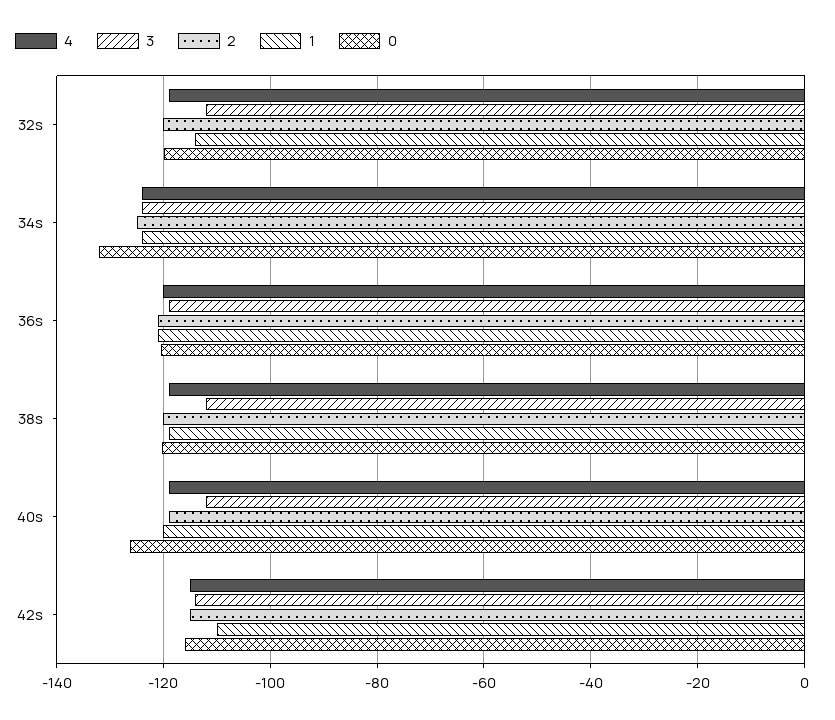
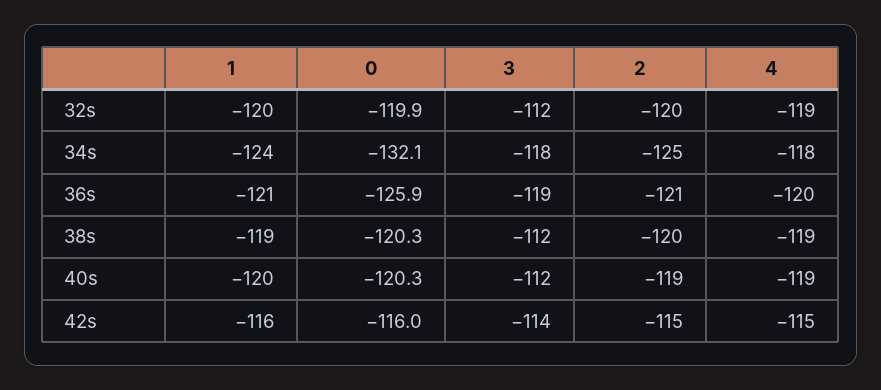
  {
    "4": {
      "32s": -119,
-     "34s": -124,
+     "34s": -118,
      "36s": -120,
      "38s": -119,
      "40s": -119,
      "42s": -115
    },
    "3": {
      "32s": -112,
-     "34s": -124,
+     "34s": -118,
      "36s": -119,
      "38s": -112,
      "40s": -112,
      "42s": -114
    },
    "2": {
      "32s": -120,
      "34s": -125,
      "36s": -121,
      "38s": -120,
      "40s": -119,
      "42s": -115
    },
    "1": {
-     "32s": -114,
+     "32s": -120,
      "34s": -124,
      "36s": -121,
      "38s": -119,
      "40s": -120,
-     "42s": -110
+     "42s": -116
    },
    "0": {
      "32s": -119.9,
      "34s": -132.1,
-     "36s": -120,
+     "36s": -125.9,
      "38s": -120.3,
-     "40s": -126,
+     "40s": -120.3,
      "42s": -116
    }
  }

